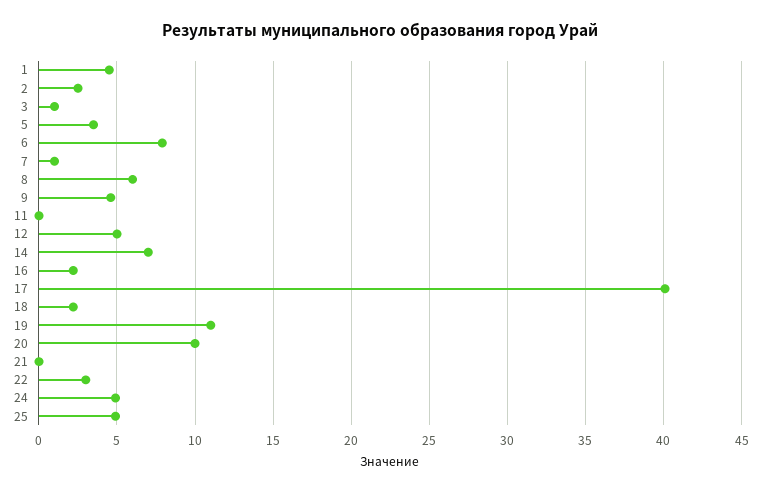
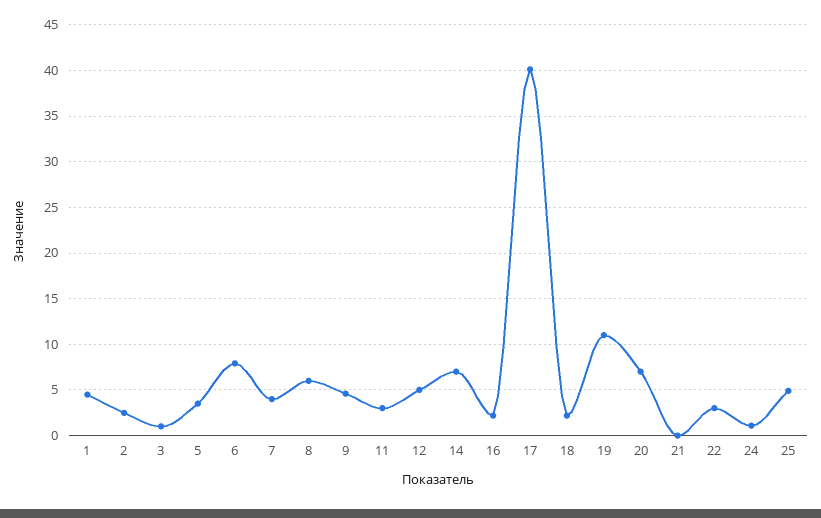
  {
    "1": 4.5,
    "2": 2.5,
    "3": 1,
    "5": 3.5,
    "6": 8,
-   "7": 1,
+   "7": 4,
    "8": 6,
    "9": 4.5,
-   "11": 0,
+   "11": 3,
    "12": 5,
    "14": 7,
    "16": 2,
    "17": 40,
    "18": 2,
    "19": 11,
-   "20": 10,
+   "20": 7,
    "21": 0,
    "22": 3,
-   "24": 5,
+   "24": 1,
    "25": 5
  }

